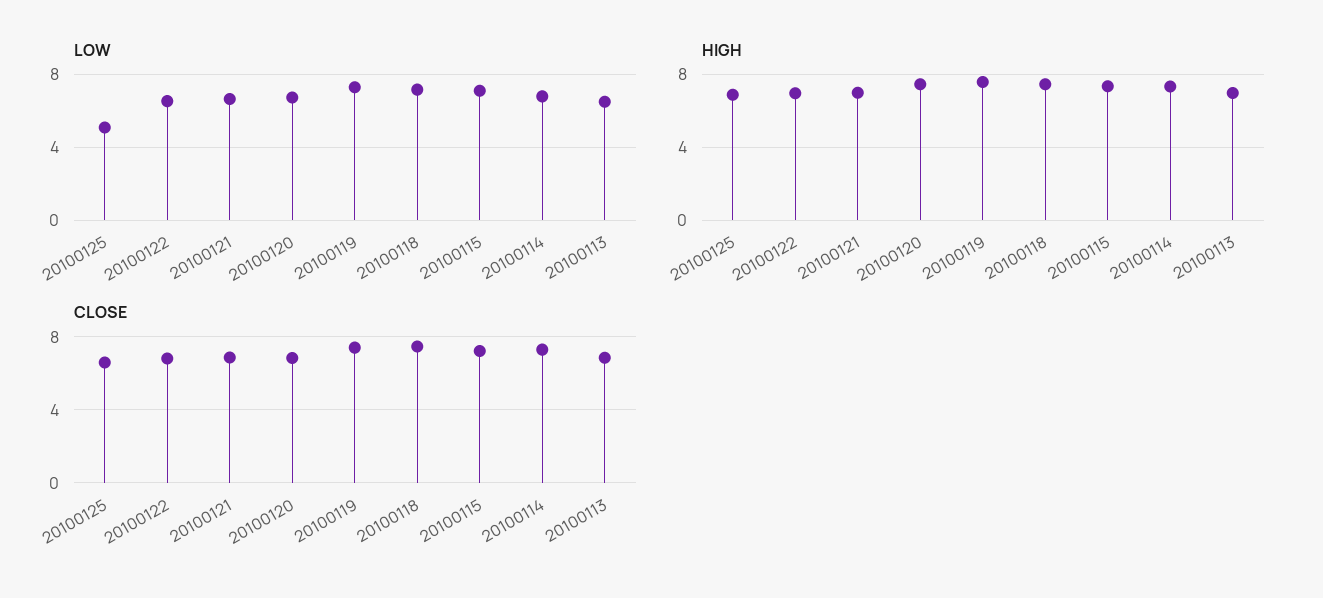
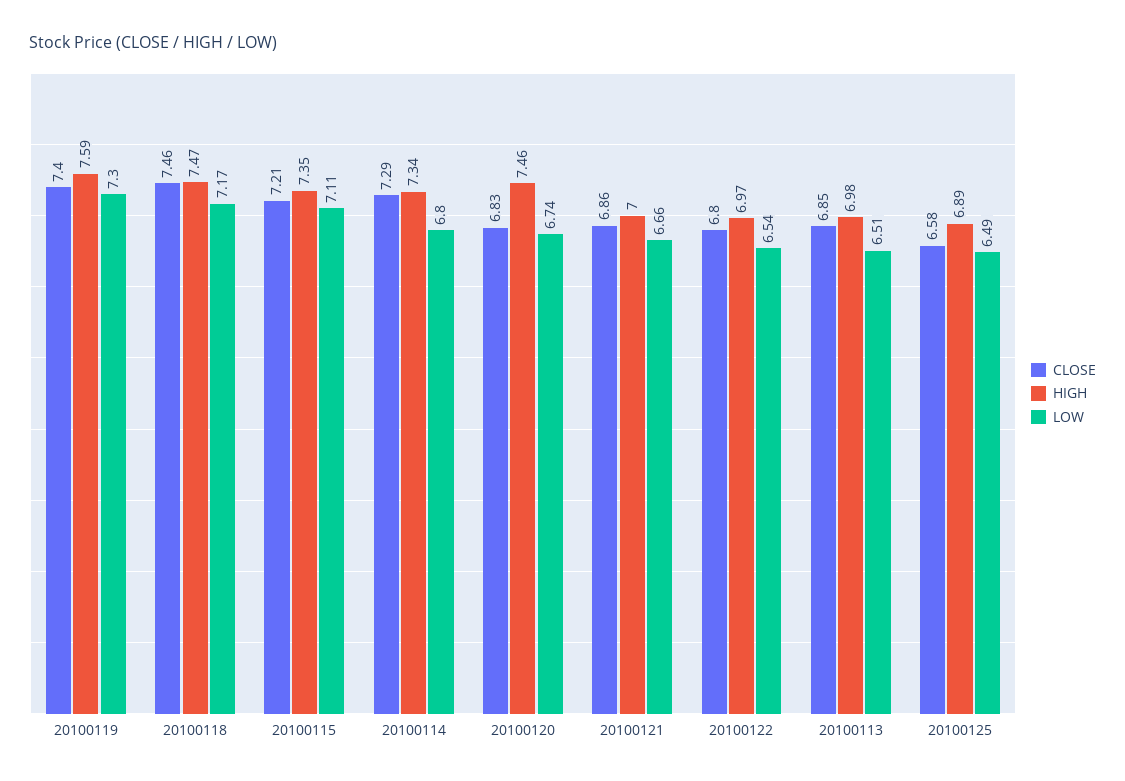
  {
    "LOW": {
-     "20100125": 5,
+     "20100125": 6.49,
      "20100122": 6.54,
      "20100121": 6.66,
      "20100120": 6.74,
      "20100119": 7.3,
      "20100118": 7.17,
      "20100115": 7.11,
      "20100114": 6.8,
      "20100113": 6.51
    },
    "HIGH": {
      "20100125": 6.89,
      "20100122": 6.97,
      "20100121": 7,
      "20100120": 7.46,
      "20100119": 7.59,
      "20100118": 7.47,
      "20100115": 7.35,
      "20100114": 7.34,
      "20100113": 6.98
    },
    "CLOSE": {
      "20100125": 6.58,
      "20100122": 6.8,
      "20100121": 6.86,
      "20100120": 6.83,
      "20100119": 7.4,
      "20100118": 7.46,
      "20100115": 7.21,
      "20100114": 7.29,
      "20100113": 6.85
    }
  }

